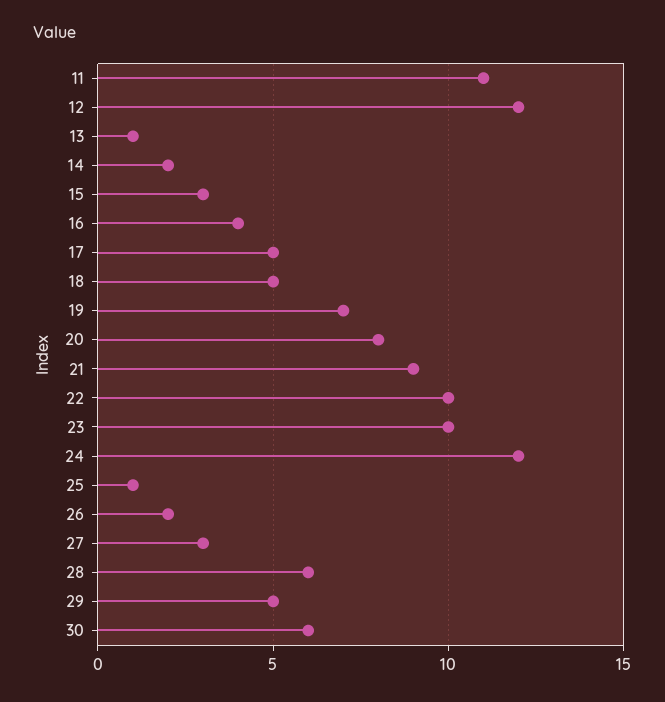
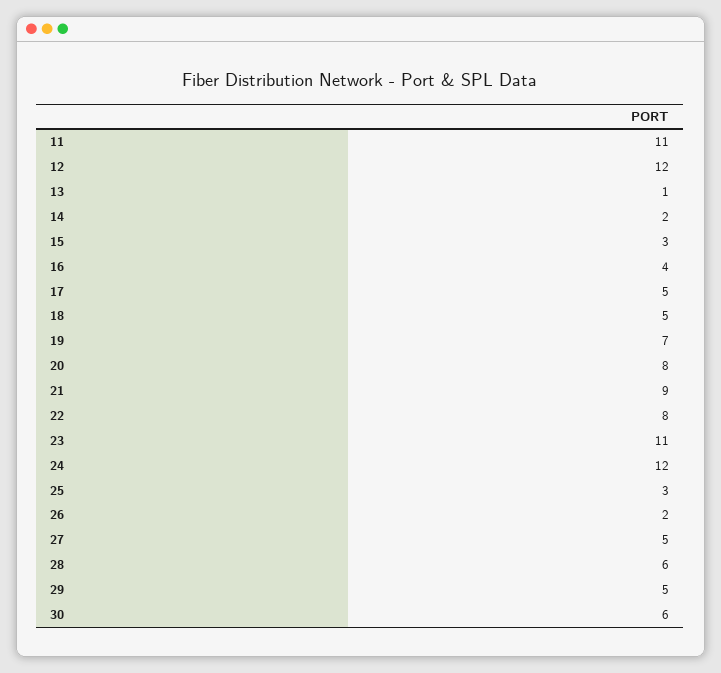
  {
    "11": 11,
    "12": 12,
    "13": 1,
    "14": 2,
    "15": 3,
    "16": 4,
    "17": 5,
    "18": 5,
    "19": 7,
    "20": 8,
    "21": 9,
-   "22": 10,
+   "22": 8,
-   "23": 10,
+   "23": 11,
    "24": 12,
-   "25": 1,
+   "25": 3,
    "26": 2,
-   "27": 3,
+   "27": 5,
    "28": 6,
    "29": 5,
    "30": 6
  }

